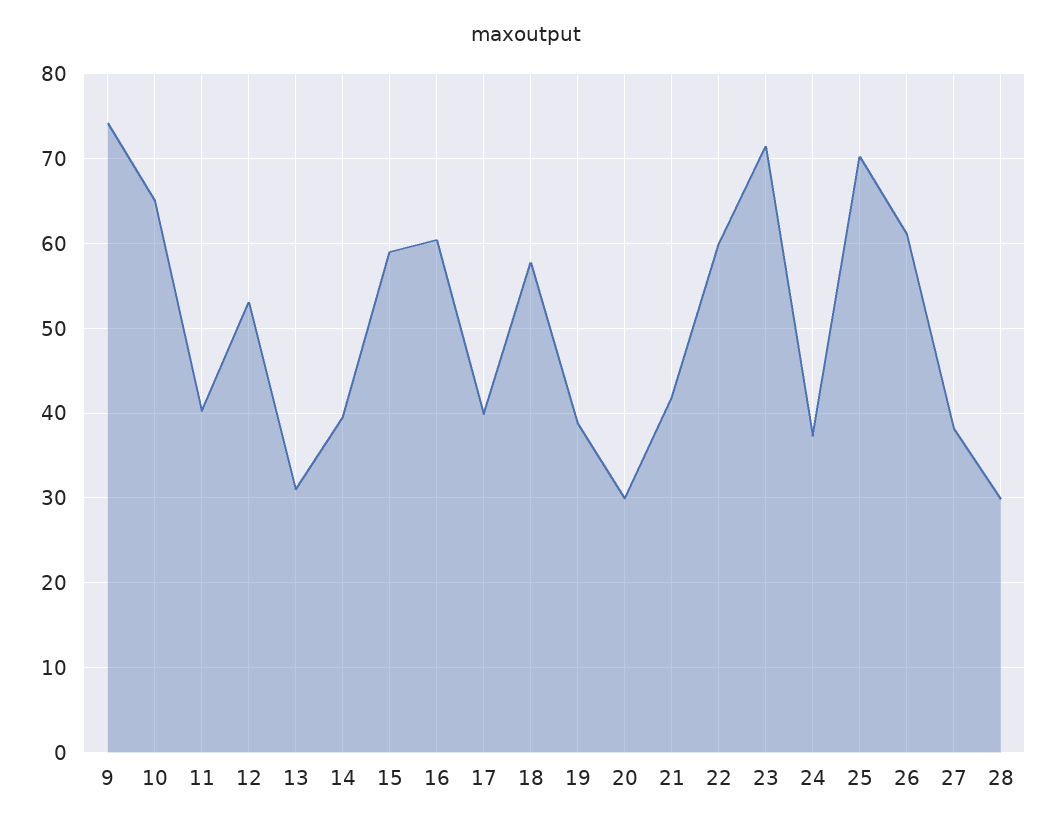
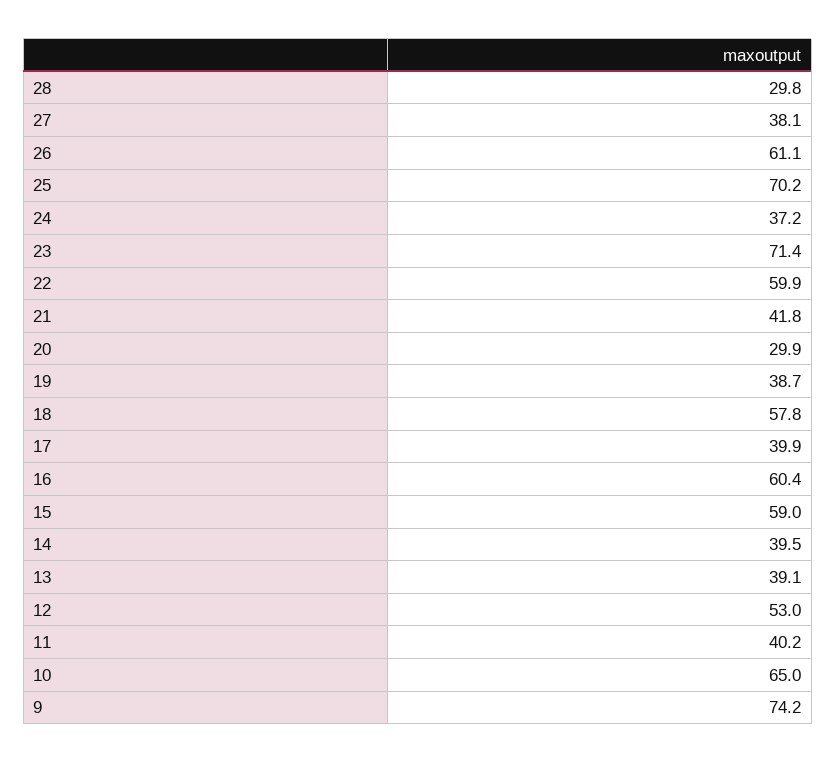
  {
    "9": 74.2,
    "10": 65,
    "11": 40.2,
    "12": 53,
-   "13": 31,
+   "13": 39.1,
    "14": 39.5,
    "15": 59,
    "16": 60.4,
    "17": 39.9,
    "18": 57.8,
    "19": 38.7,
    "20": 29.9,
    "21": 41.8,
    "22": 59.9,
    "23": 71.4,
    "24": 37.2,
    "25": 70.2,
    "26": 61.1,
    "27": 38.1,
    "28": 29.8
  }

